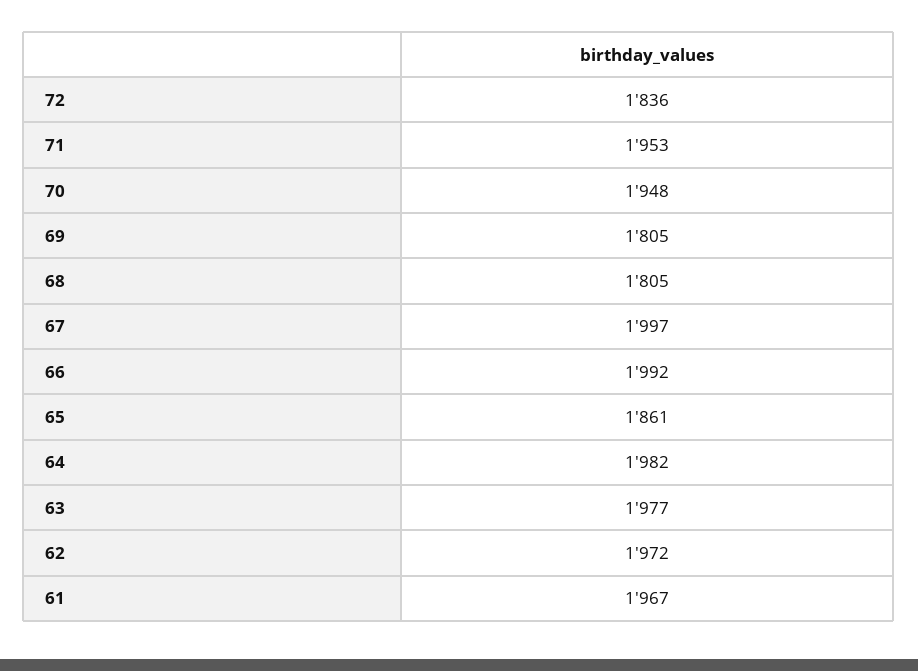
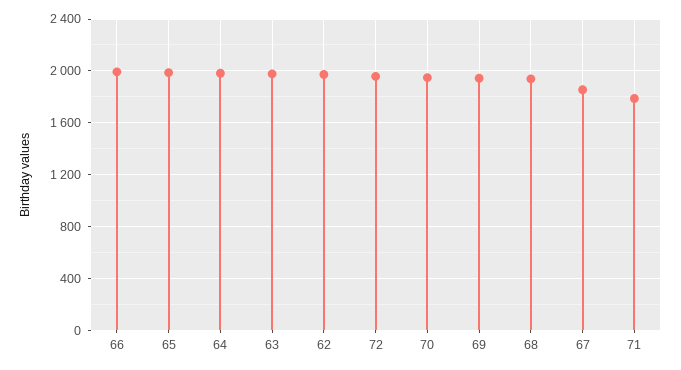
  {
-   "72": 1836,
+   "72": 1950,
-   "71": 1953,
+   "71": 1800,
    "70": 1948,
-   "69": 1805,
+   "69": 1950,
-   "68": 1805,
+   "68": 1950,
-   "67": 1997,
+   "67": 1850,
    "66": 1992,
-   "65": 1861,
+   "65": 2000,
    "64": 1982,
    "63": 1977,
-   "62": 1972,
+   "62": 1972
-   "61": 1967
  }

